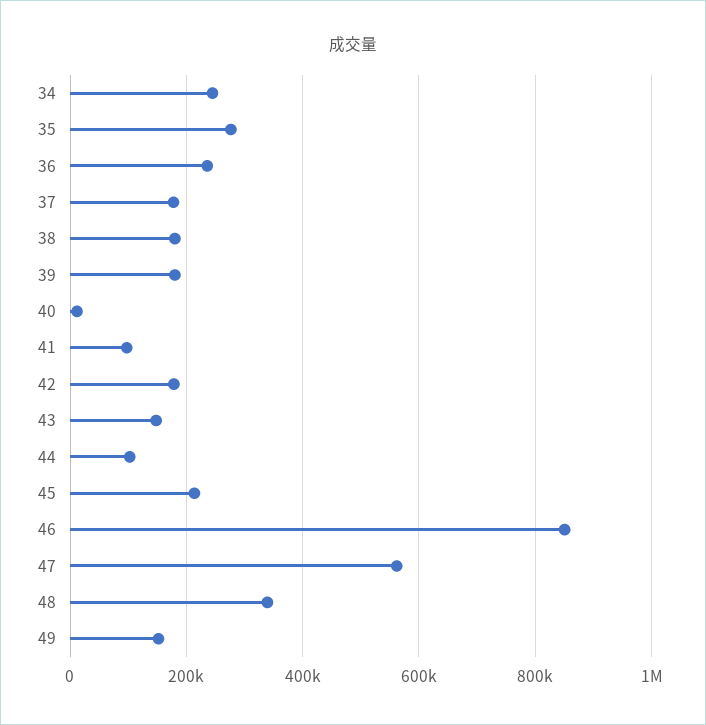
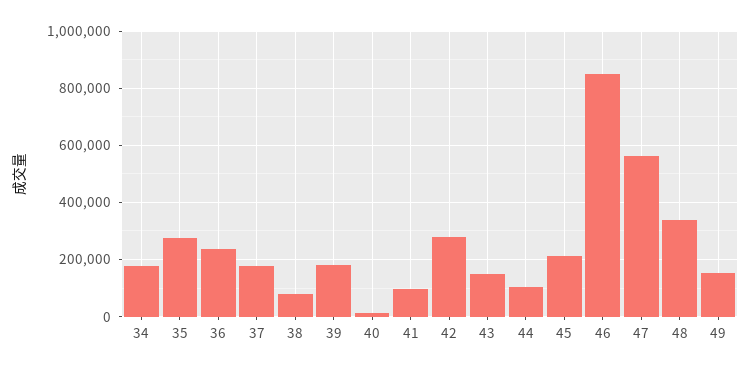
  {
-   "34": 240000,
+   "34": 175000,
    "35": 280000,
    "36": 240000,
    "37": 180000,
-   "38": 180000,
+   "38": 75000,
    "39": 180000,
    "40": 20000,
    "41": 100000,
-   "42": 180000,
+   "42": 275000,
    "43": 140000,
    "44": 100000,
    "45": 220000,
    "46": 860000,
    "47": 560000,
    "48": 340000,
    "49": 160000
  }

